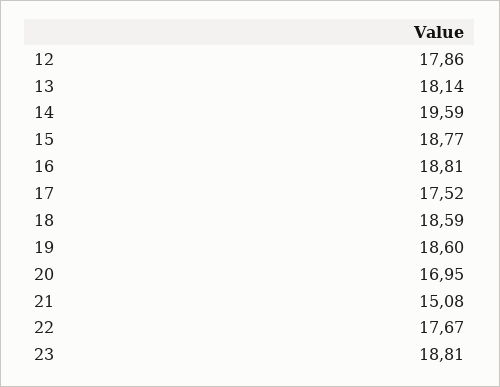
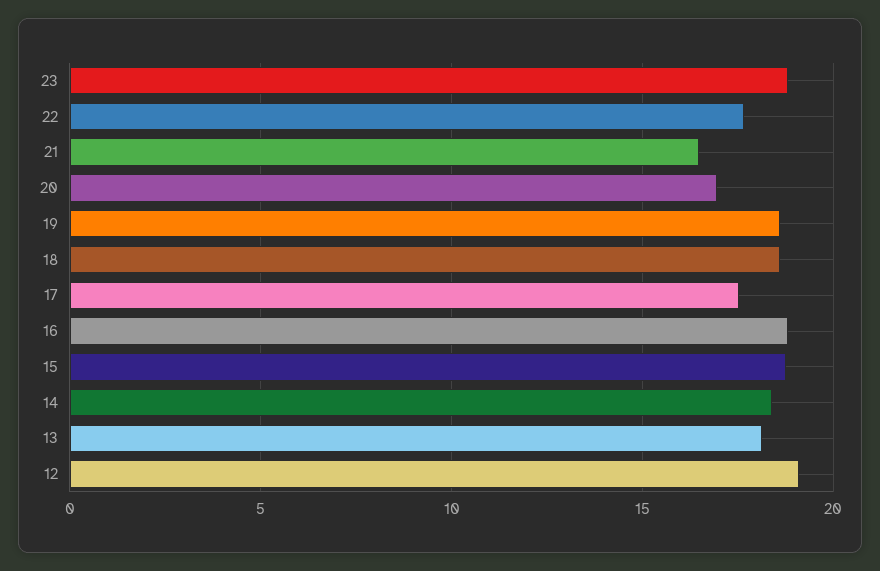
  {
-   "12": 17.86,
+   "12": 19,
    "13": 18.14,
-   "14": 19.59,
+   "14": 18.5,
    "15": 18.77,
    "16": 18.81,
    "17": 17.52,
    "18": 18.59,
    "19": 18.6,
    "20": 16.95,
-   "21": 15.08,
+   "21": 16.5,
    "22": 17.67,
    "23": 18.81
  }

